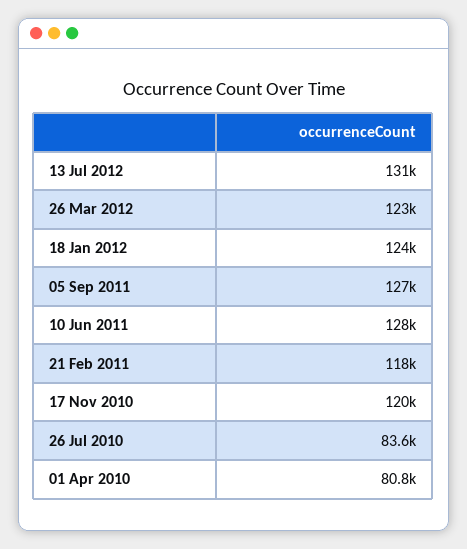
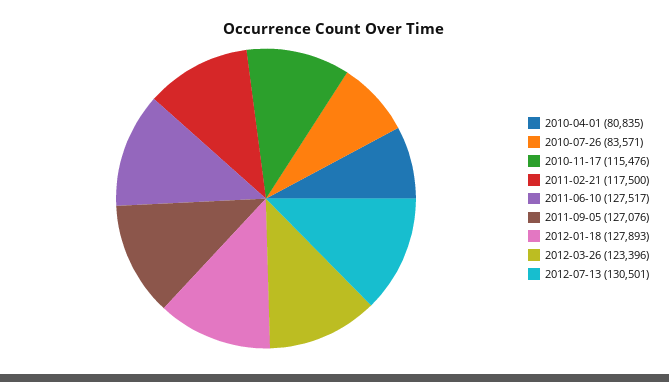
  {
    "13 Jul 2012": 130501,
    "26 Mar 2012": 123396,
-   "18 Jan 2012": 124000,
+   "18 Jan 2012": 127893,
    "05 Sep 2011": 127076,
    "10 Jun 2011": 127517,
    "21 Feb 2011": 117500,
-   "17 Nov 2010": 120000,
+   "17 Nov 2010": 115476,
    "26 Jul 2010": 83571,
    "01 Apr 2010": 80835
  }

